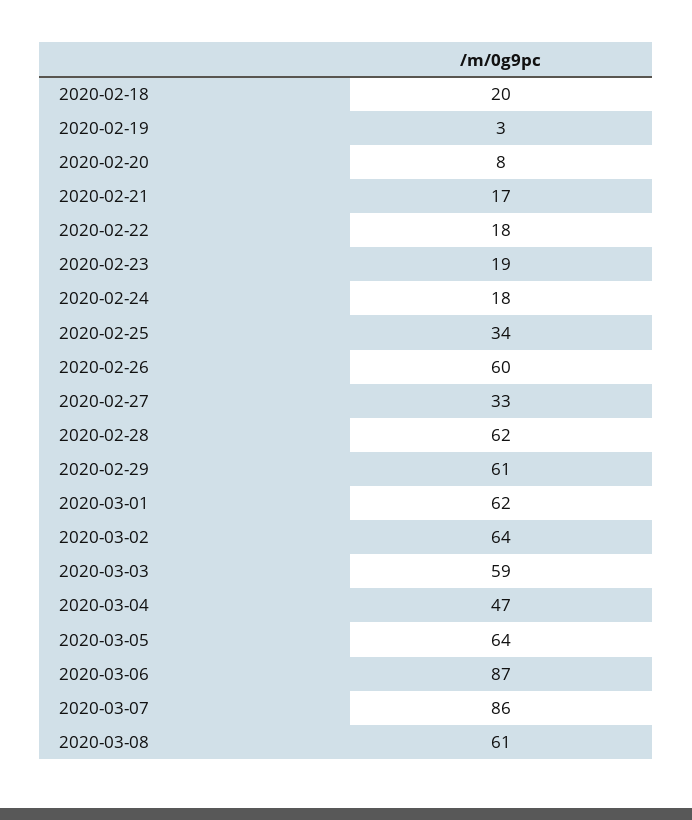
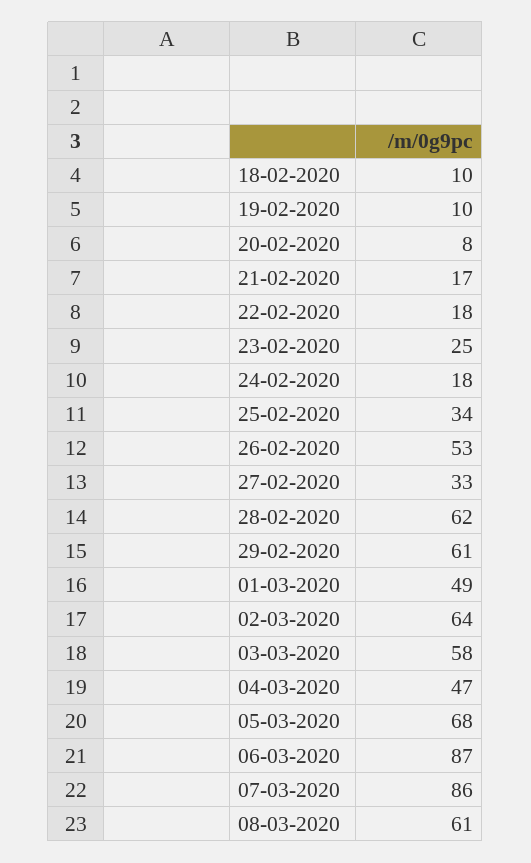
  {
-   "2020-02-18": 20,
+   "2020-02-18": 10,
-   "2020-02-19": 3,
+   "2020-02-19": 10,
    "2020-02-20": 8,
    "2020-02-21": 17,
    "2020-02-22": 18,
-   "2020-02-23": 19,
+   "2020-02-23": 25,
    "2020-02-24": 18,
    "2020-02-25": 34,
-   "2020-02-26": 60,
+   "2020-02-26": 53,
    "2020-02-27": 33,
    "2020-02-28": 62,
    "2020-02-29": 61,
-   "2020-03-01": 62,
+   "2020-03-01": 49,
    "2020-03-02": 64,
-   "2020-03-03": 59,
+   "2020-03-03": 58,
    "2020-03-04": 47,
-   "2020-03-05": 64,
+   "2020-03-05": 68,
    "2020-03-06": 87,
    "2020-03-07": 86,
    "2020-03-08": 61
  }

